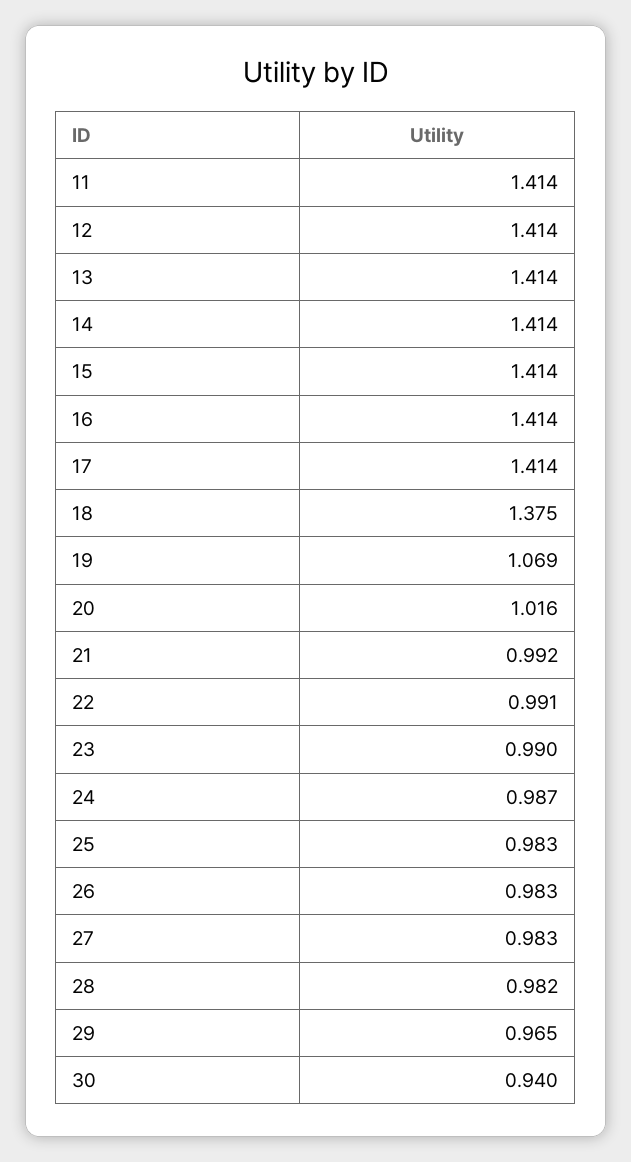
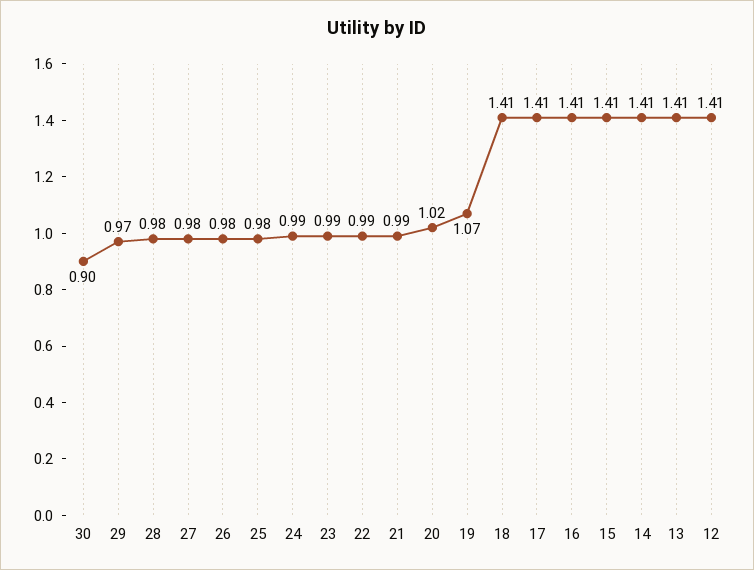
  {
-   "11": 1.414,
    "12": 1.414,
    "13": 1.414,
    "14": 1.414,
    "15": 1.414,
    "16": 1.414,
    "17": 1.414,
-   "18": 1.375,
+   "18": 1.41,
    "19": 1.069,
    "20": 1.016,
    "21": 0.992,
    "22": 0.991,
    "23": 0.99,
    "24": 0.987,
    "25": 0.983,
    "26": 0.983,
    "27": 0.983,
    "28": 0.982,
    "29": 0.965,
-   "30": 0.94
+   "30": 0.9
  }

